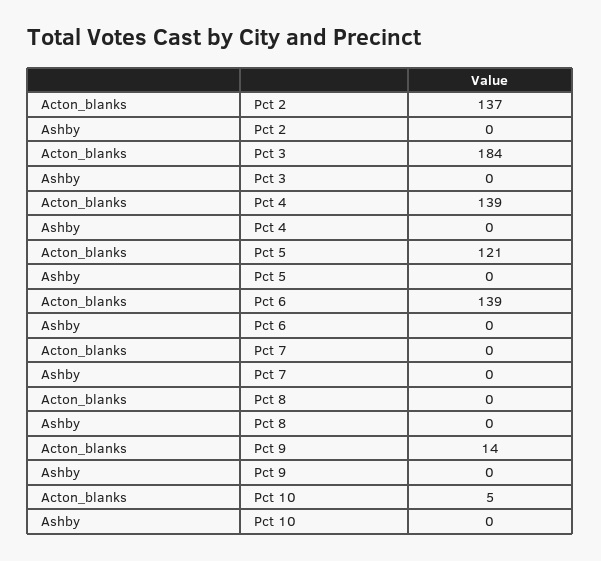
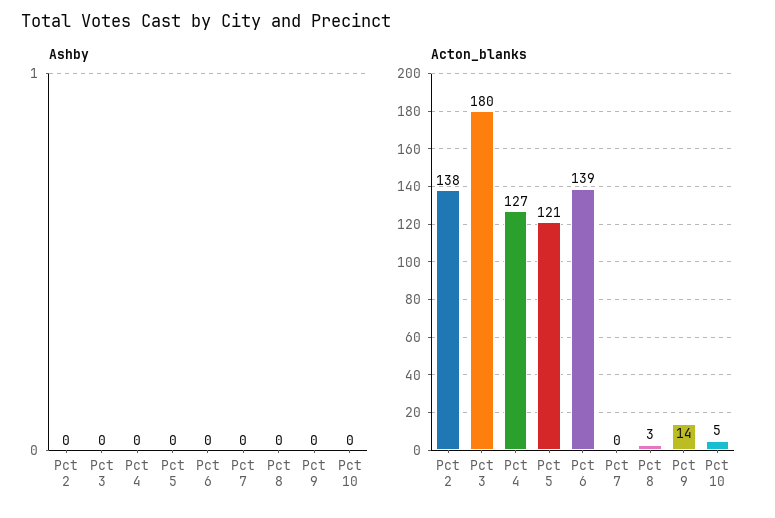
  {
    "Acton_blanks": {
-     "Pct 2": 137,
+     "Pct 2": 138,
-     "Pct 3": 184,
+     "Pct 3": 180,
-     "Pct 4": 139,
+     "Pct 4": 127,
      "Pct 5": 121,
      "Pct 6": 139,
      "Pct 7": 0,
-     "Pct 8": 0,
+     "Pct 8": 3,
      "Pct 9": 14,
      "Pct 10": 5
    },
    "Ashby": {
      "Pct 2": 0,
      "Pct 3": 0,
      "Pct 4": 0,
      "Pct 5": 0,
      "Pct 6": 0,
      "Pct 7": 0,
      "Pct 8": 0,
      "Pct 9": 0,
      "Pct 10": 0
    }
  }

